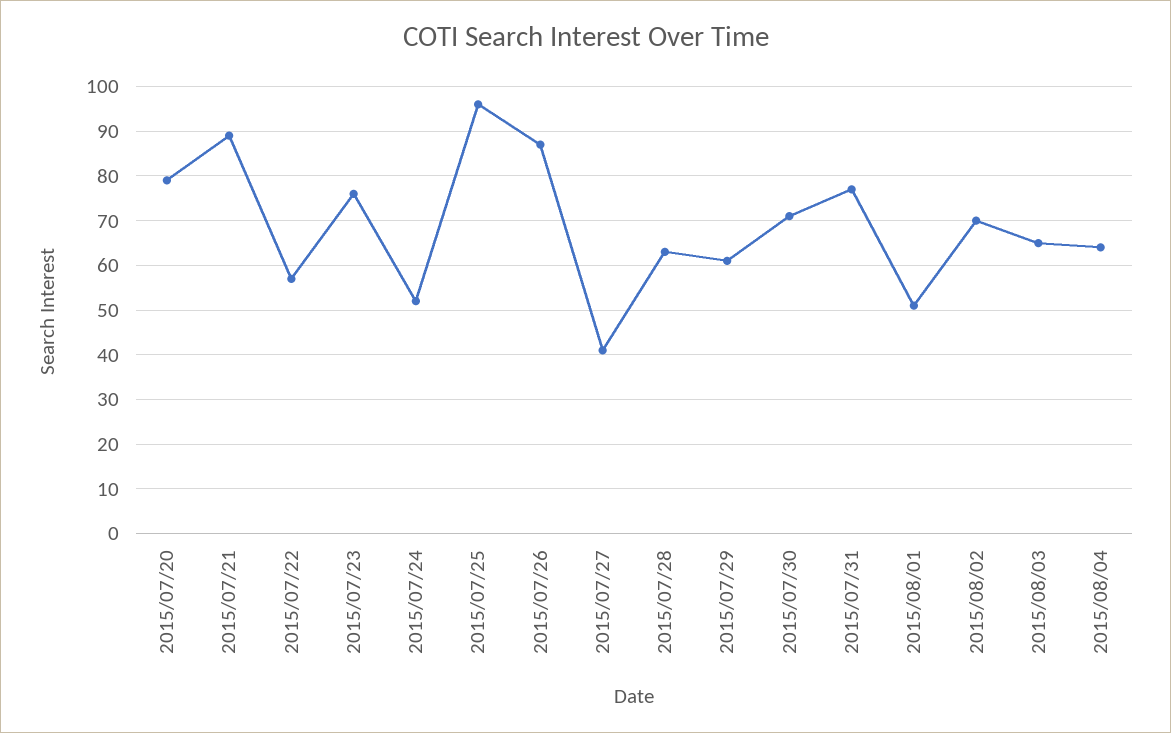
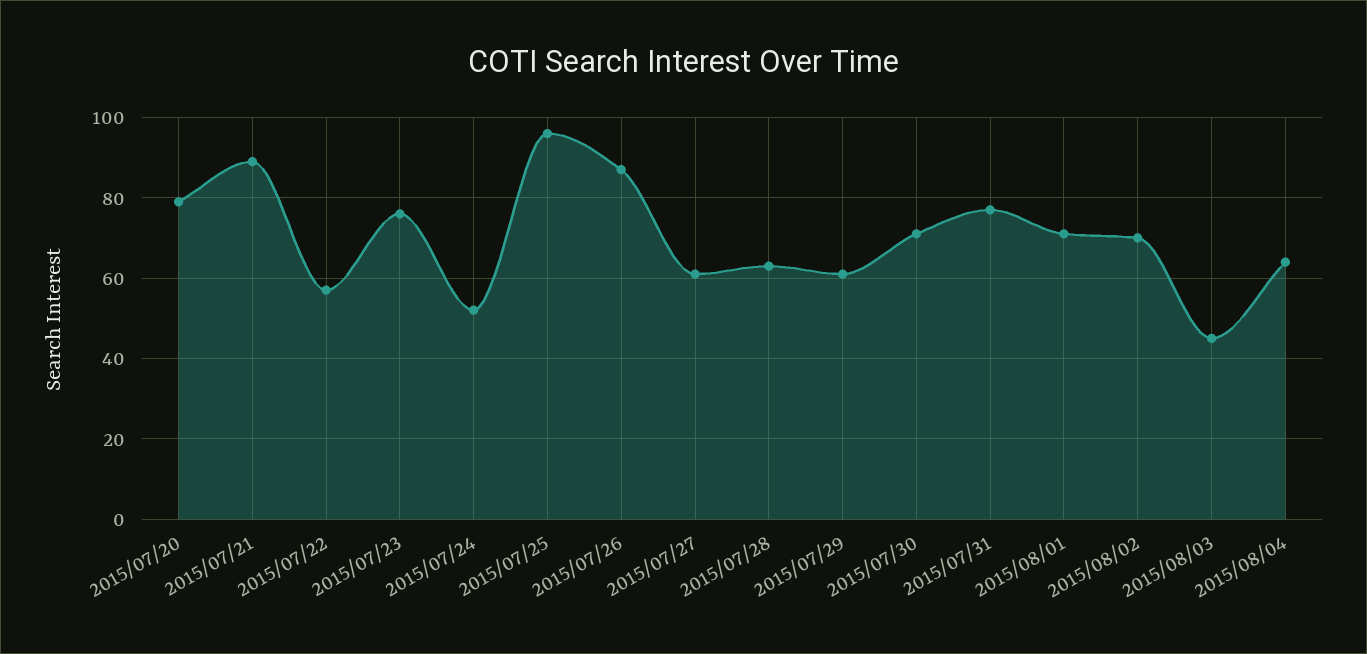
  {
    "2015/07/20": 80,
    "2015/07/21": 90,
    "2015/07/22": 55,
    "2015/07/23": 75,
    "2015/07/24": 50,
    "2015/07/25": 95,
    "2015/07/26": 85,
-   "2015/07/27": 40,
+   "2015/07/27": 60,
    "2015/07/28": 65,
    "2015/07/29": 60,
    "2015/07/30": 70,
    "2015/07/31": 75,
-   "2015/08/01": 50,
+   "2015/08/01": 70,
    "2015/08/02": 70,
-   "2015/08/03": 65,
+   "2015/08/03": 45,
    "2015/08/04": 65
  }

